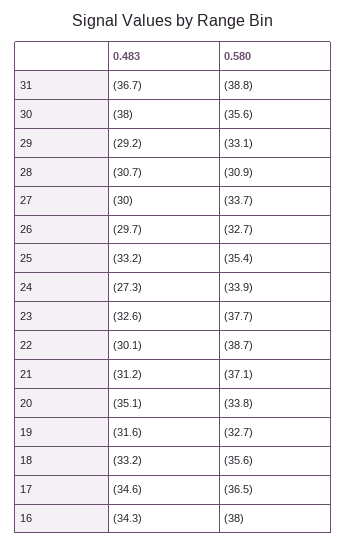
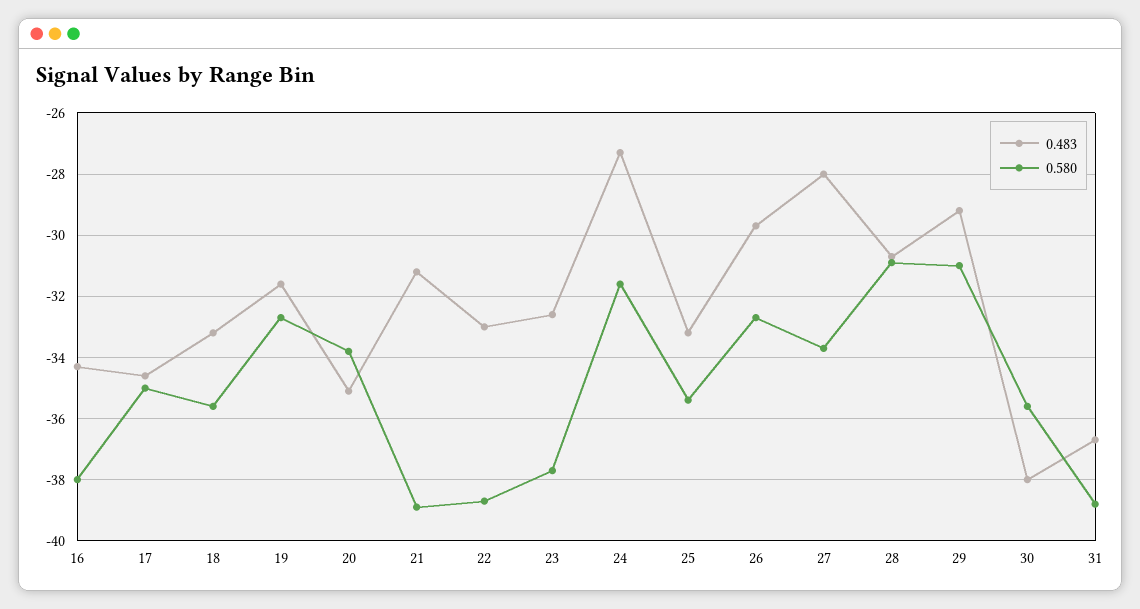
  {
    "0.483": {
      "31": -36.7,
      "30": -38,
      "29": -29.2,
      "28": -30.7,
-     "27": -30,
+     "27": -28,
      "26": -29.7,
      "25": -33.2,
      "24": -27.3,
      "23": -32.6,
-     "22": -30.1,
+     "22": -33,
      "21": -31.2,
      "20": -35.1,
      "19": -31.6,
      "18": -33.2,
      "17": -34.6,
      "16": -34.3
    },
    "0.580": {
      "31": -38.8,
      "30": -35.6,
-     "29": -33.1,
+     "29": -31,
      "28": -30.9,
      "27": -33.7,
      "26": -32.7,
      "25": -35.4,
-     "24": -33.9,
+     "24": -31.5,
      "23": -37.7,
      "22": -38.7,
-     "21": -37.1,
+     "21": -39,
      "20": -33.8,
      "19": -32.7,
      "18": -35.6,
-     "17": -36.5,
+     "17": -35,
      "16": -38
    }
  }

